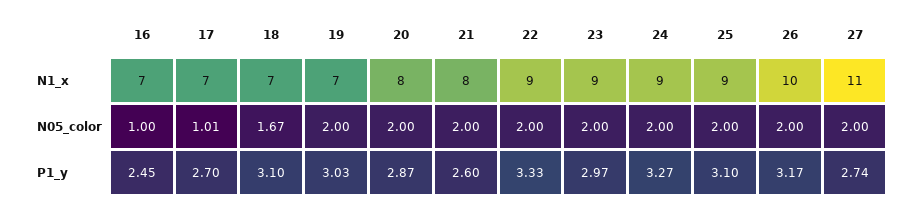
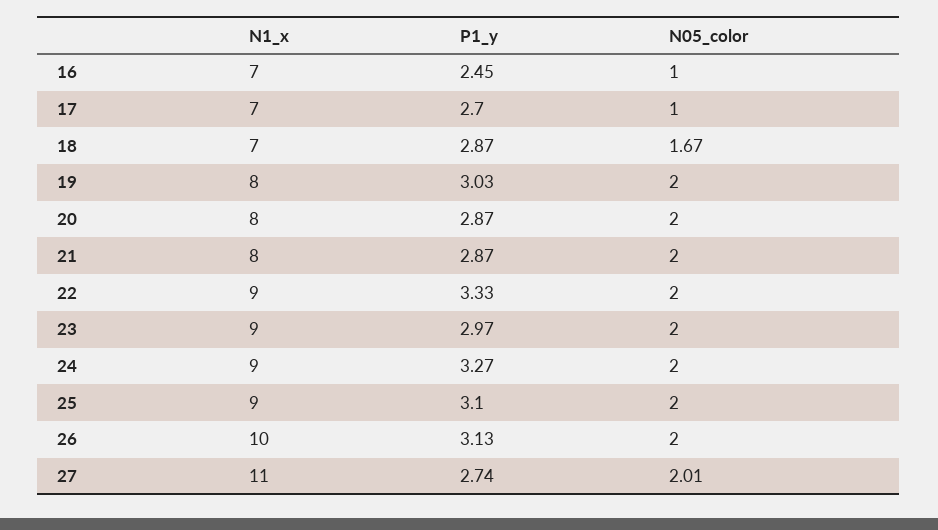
  {
    "16": {
      "N1_x": 7,
      "N05_color": 1,
      "P1_y": 2.45
    },
    "17": {
      "N1_x": 7,
-     "N05_color": 1.01,
+     "N05_color": 1,
      "P1_y": 2.7
    },
    "18": {
      "N1_x": 7,
      "N05_color": 1.67,
-     "P1_y": 3.1
+     "P1_y": 2.87
    },
    "19": {
-     "N1_x": 7,
+     "N1_x": 8,
      "N05_color": 2,
      "P1_y": 3.03
    },
    "20": {
      "N1_x": 8,
      "N05_color": 2,
      "P1_y": 2.87
    },
    "21": {
      "N1_x": 8,
      "N05_color": 2,
-     "P1_y": 2.6
+     "P1_y": 2.87
    },
    "22": {
      "N1_x": 9,
      "N05_color": 2,
      "P1_y": 3.33
    },
    "23": {
      "N1_x": 9,
      "N05_color": 2,
      "P1_y": 2.97
    },
    "24": {
      "N1_x": 9,
      "N05_color": 2,
      "P1_y": 3.27
    },
    "25": {
      "N1_x": 9,
      "N05_color": 2,
      "P1_y": 3.1
    },
    "26": {
      "N1_x": 10,
      "N05_color": 2,
-     "P1_y": 3.17
+     "P1_y": 3.13
    },
    "27": {
      "N1_x": 11,
-     "N05_color": 2,
+     "N05_color": 2.01,
      "P1_y": 2.74
    }
  }

